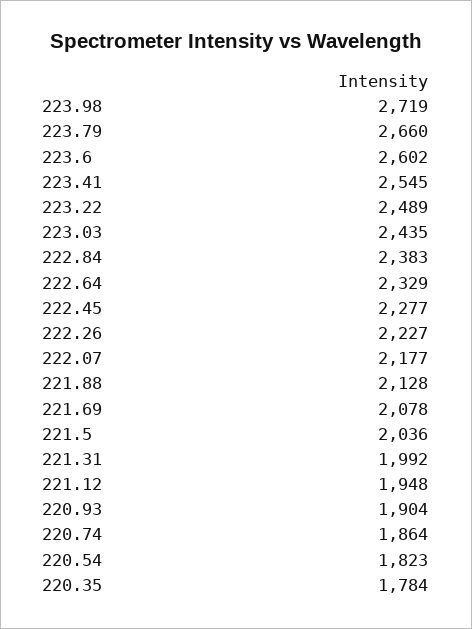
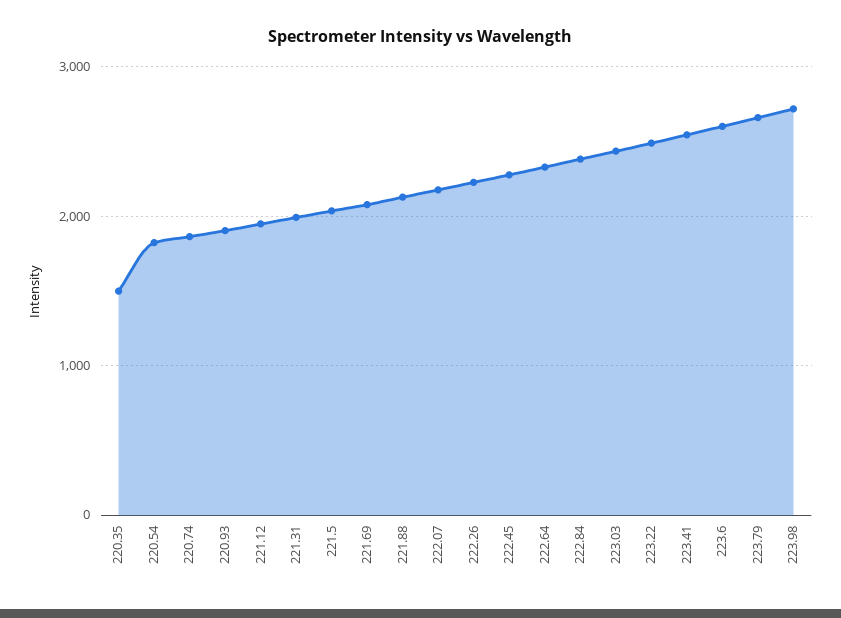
  {
    "223.98": 2719,
    "223.79": 2660,
    "223.6": 2602,
    "223.41": 2545,
    "223.22": 2489,
    "223.03": 2435,
    "222.84": 2383,
    "222.64": 2329,
    "222.45": 2277,
    "222.26": 2227,
    "222.07": 2177,
    "221.88": 2128,
    "221.69": 2078,
    "221.5": 2036,
    "221.31": 1992,
    "221.12": 1948,
    "220.93": 1904,
    "220.74": 1864,
    "220.54": 1823,
-   "220.35": 1784
+   "220.35": 1500
  }

